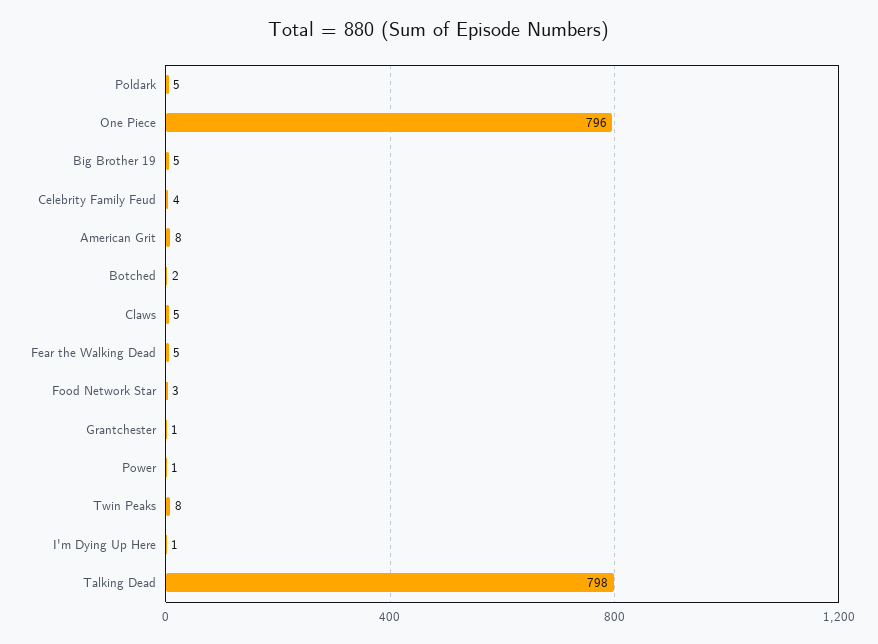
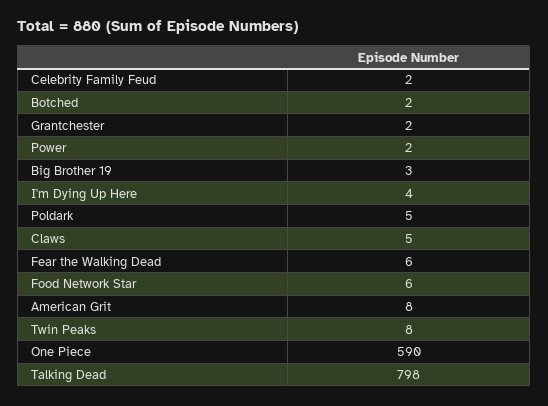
  {
    "Poldark": 5,
-   "One Piece": 796,
+   "One Piece": 590,
-   "Big Brother 19": 5,
+   "Big Brother 19": 3,
-   "Celebrity Family Feud": 4,
+   "Celebrity Family Feud": 2,
    "American Grit": 8,
    "Botched": 2,
    "Claws": 5,
-   "Fear the Walking Dead": 5,
+   "Fear the Walking Dead": 6,
-   "Food Network Star": 3,
+   "Food Network Star": 6,
-   "Grantchester": 1,
+   "Grantchester": 2,
-   "Power": 1,
+   "Power": 2,
    "Twin Peaks": 8,
-   "I'm Dying Up Here": 1,
+   "I'm Dying Up Here": 4,
    "Talking Dead": 798
  }

